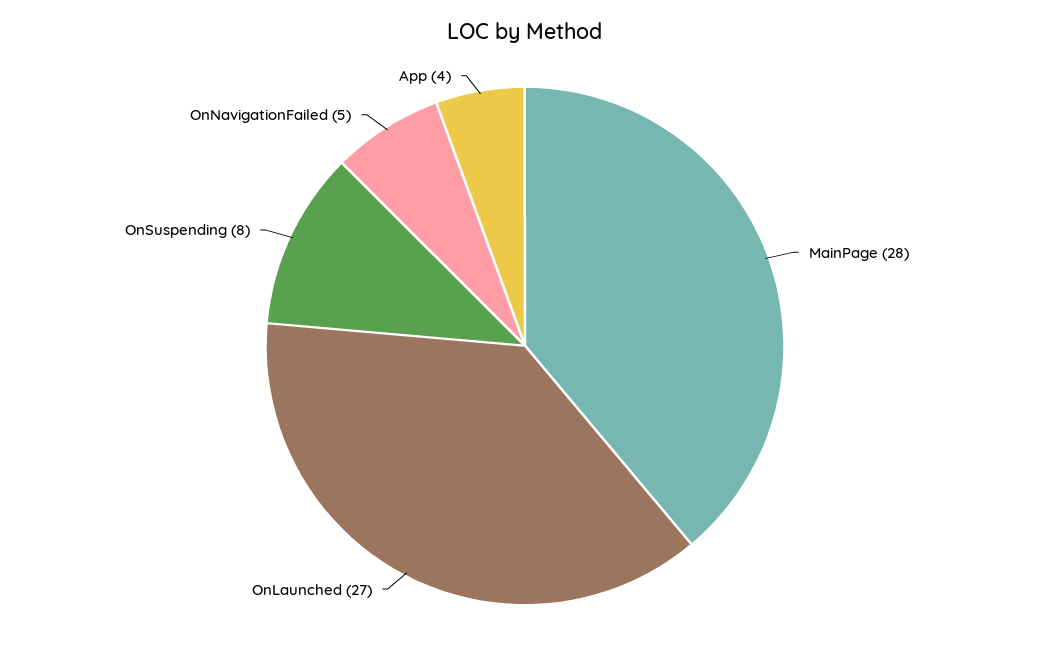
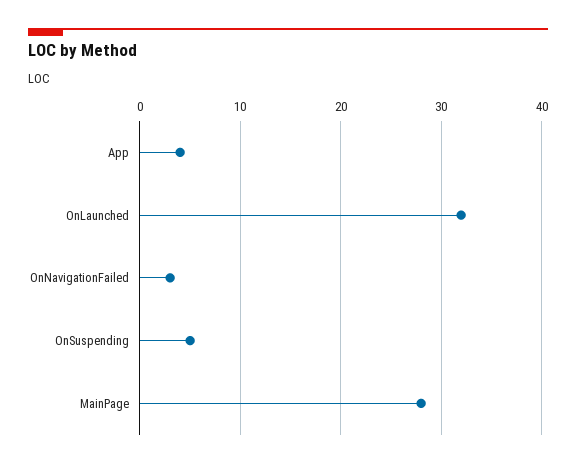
  {
    "MainPage": 28,
-   "OnLaunched": 27,
+   "OnLaunched": 32,
-   "OnSuspending": 8,
+   "OnSuspending": 5,
-   "OnNavigationFailed": 5,
+   "OnNavigationFailed": 3,
    "App": 4
  }

